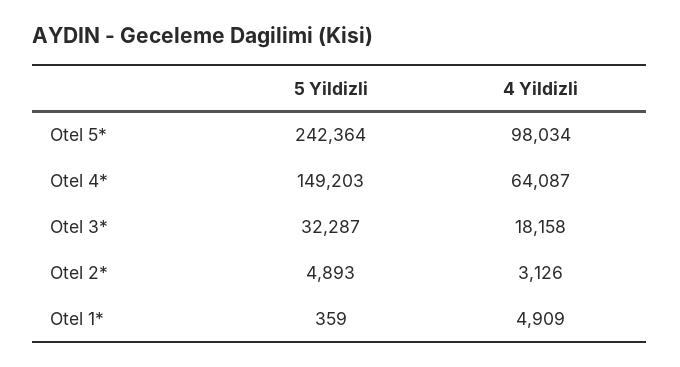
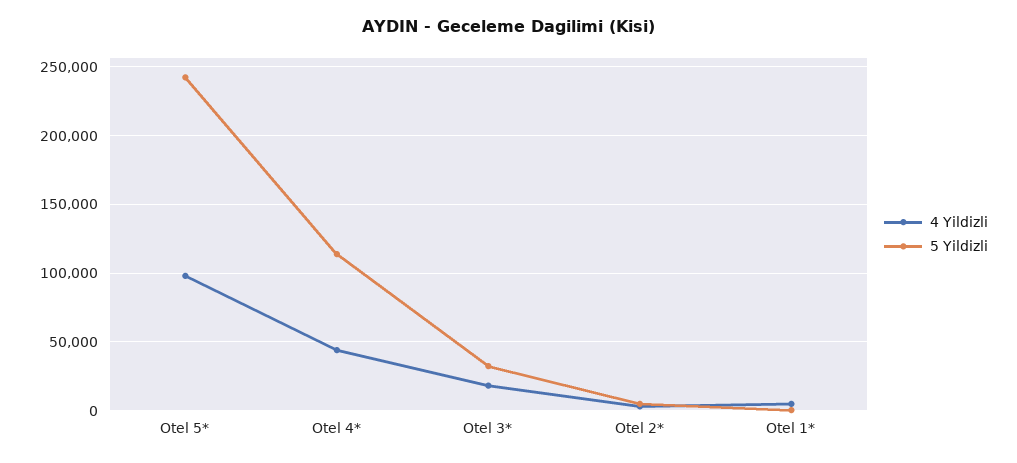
  {
    "5 Yildizli": {
      "Otel 5*": 242364,
-     "Otel 4*": 149203,
+     "Otel 4*": 115000,
      "Otel 3*": 32287,
      "Otel 2*": 4893,
      "Otel 1*": 359
    },
    "4 Yildizli": {
      "Otel 5*": 98034,
-     "Otel 4*": 64087,
+     "Otel 4*": 45000,
      "Otel 3*": 18158,
      "Otel 2*": 3126,
      "Otel 1*": 4909
    }
  }

